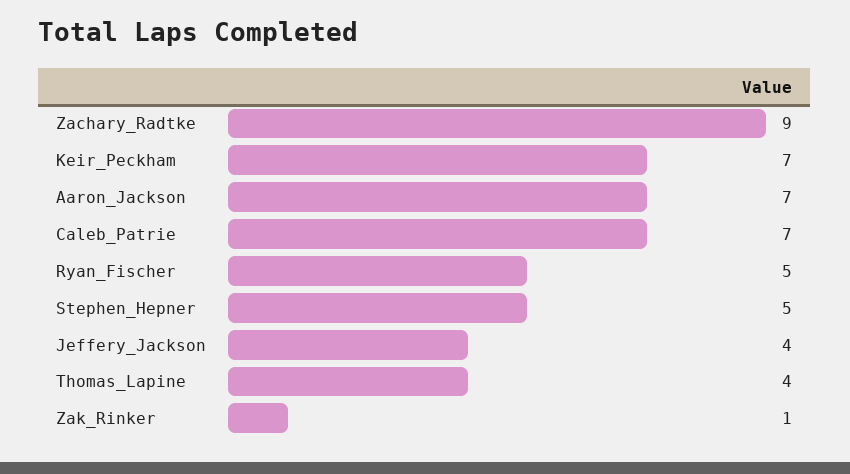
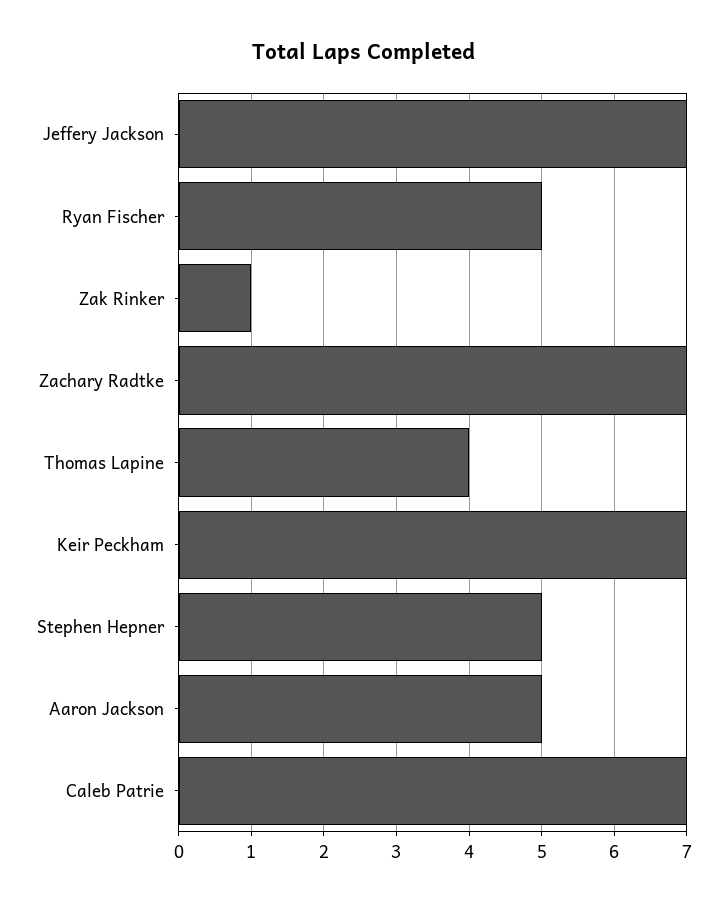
  {
-   "Zachary_Radtke": 9,
+   "Zachary_Radtke": 7,
    "Keir_Peckham": 7,
-   "Aaron_Jackson": 7,
+   "Aaron_Jackson": 5,
    "Caleb_Patrie": 7,
    "Ryan_Fischer": 5,
    "Stephen_Hepner": 5,
-   "Jeffery_Jackson": 4,
+   "Jeffery_Jackson": 7,
    "Thomas_Lapine": 4,
    "Zak_Rinker": 1
  }

